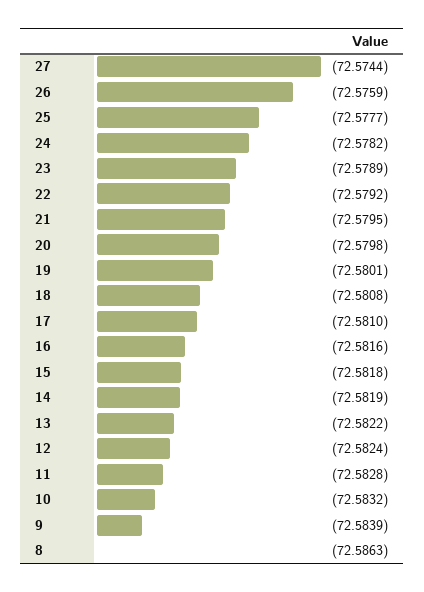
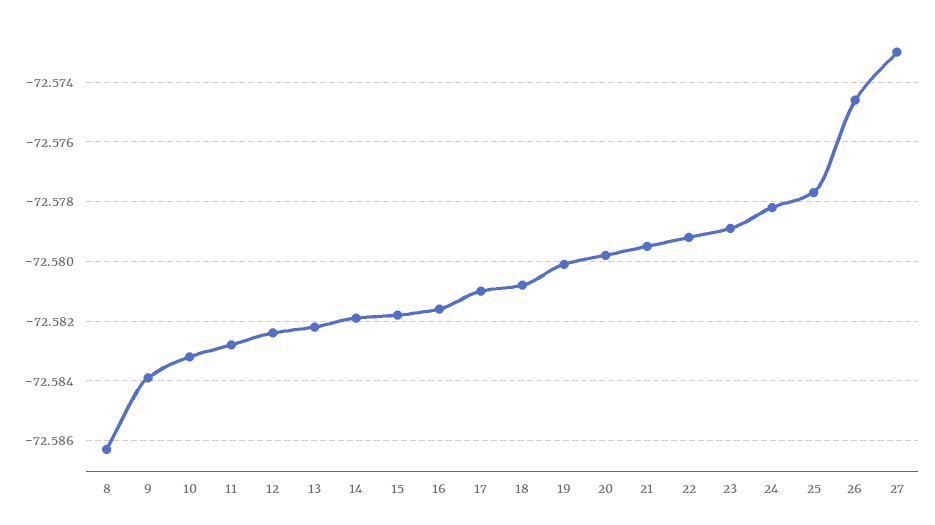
  {
-   "27": -72.5744,
+   "27": -72.573,
-   "26": -72.5759,
+   "26": -72.5745,
    "25": -72.5777,
    "24": -72.5782,
    "23": -72.5789,
    "22": -72.5792,
    "21": -72.5795,
    "20": -72.5798,
    "19": -72.5801,
    "18": -72.5808,
    "17": -72.581,
    "16": -72.5816,
    "15": -72.5818,
    "14": -72.5819,
    "13": -72.5822,
    "12": -72.5824,
    "11": -72.5828,
    "10": -72.5832,
    "9": -72.5839,
    "8": -72.5863
  }

